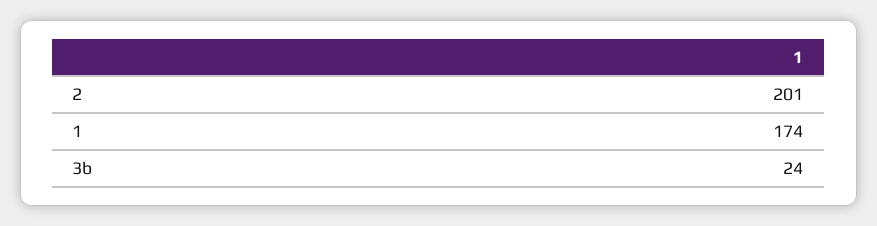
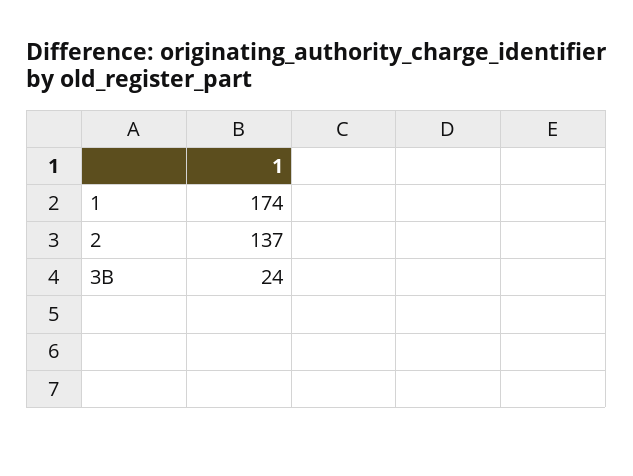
  {
-   "2": 201,
+   "2": 137,
    "1": 174,
    "3b": 24
  }

